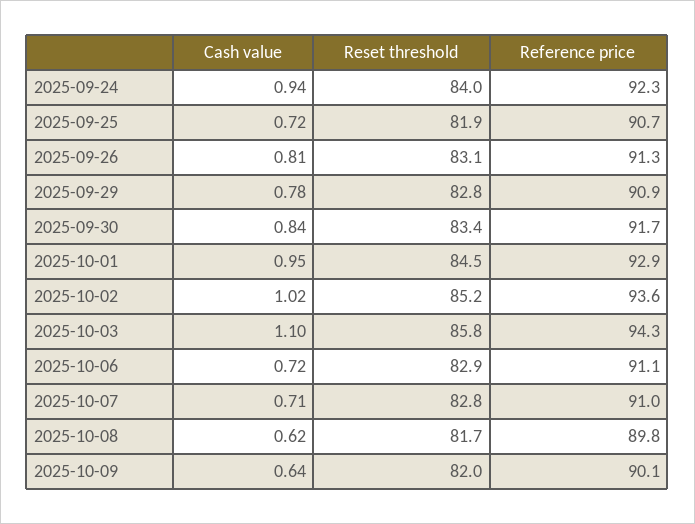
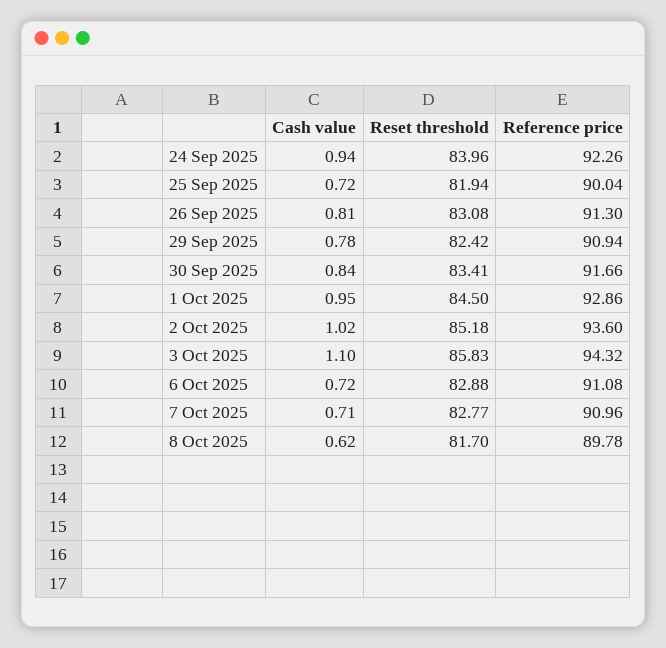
  {
    "Cash value": {
      "2025-09-24": 0.94,
      "2025-09-25": 0.72,
      "2025-09-26": 0.81,
      "2025-09-29": 0.78,
      "2025-09-30": 0.84,
      "2025-10-01": 0.95,
      "2025-10-02": 1.02,
      "2025-10-03": 1.1,
      "2025-10-06": 0.72,
      "2025-10-07": 0.71,
-     "2025-10-08": 0.62,
+     "2025-10-08": 0.62
-     "2025-10-09": 0.64
    },
    "Reset threshold": {
      "2025-09-24": 83.96,
      "2025-09-25": 81.94,
      "2025-09-26": 83.08,
-     "2025-09-29": 82.8,
+     "2025-09-29": 82.42,
      "2025-09-30": 83.41,
      "2025-10-01": 84.5,
      "2025-10-02": 85.18,
      "2025-10-03": 85.83,
      "2025-10-06": 82.88,
      "2025-10-07": 82.77,
-     "2025-10-08": 81.7,
+     "2025-10-08": 81.7
-     "2025-10-09": 82
    },
    "Reference price": {
      "2025-09-24": 92.26,
-     "2025-09-25": 90.7,
+     "2025-09-25": 90.04,
      "2025-09-26": 91.3,
      "2025-09-29": 90.94,
      "2025-09-30": 91.66,
      "2025-10-01": 92.86,
      "2025-10-02": 93.6,
      "2025-10-03": 94.32,
      "2025-10-06": 91.08,
      "2025-10-07": 90.96,
-     "2025-10-08": 89.78,
+     "2025-10-08": 89.78
-     "2025-10-09": 90.1
    }
  }

